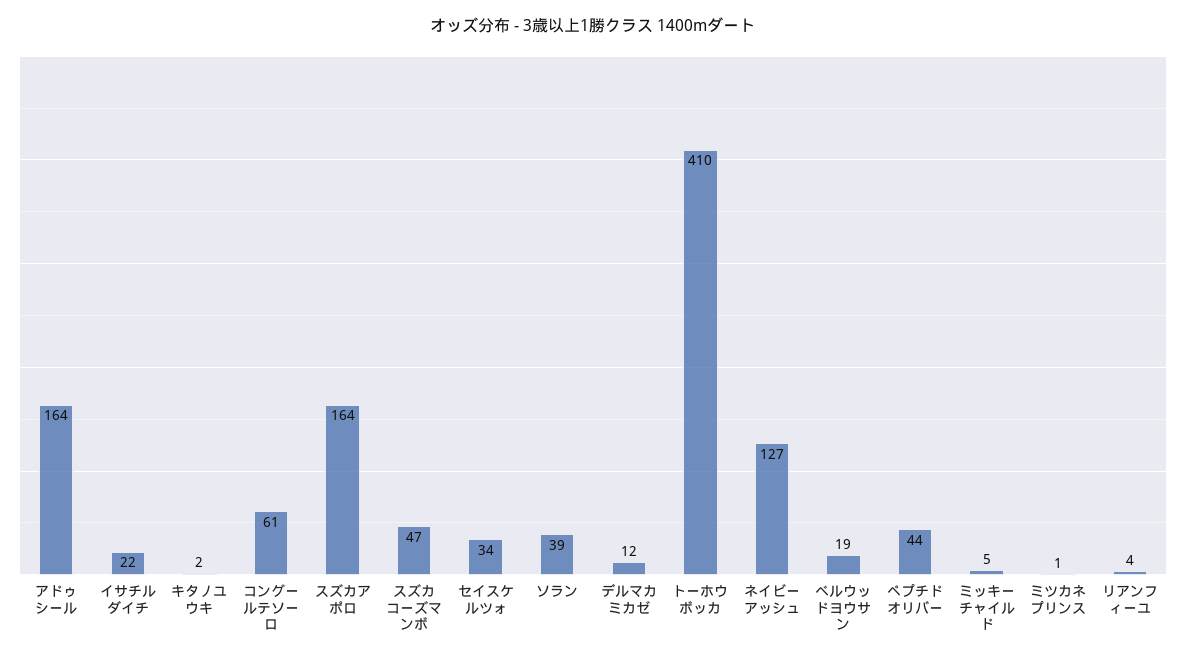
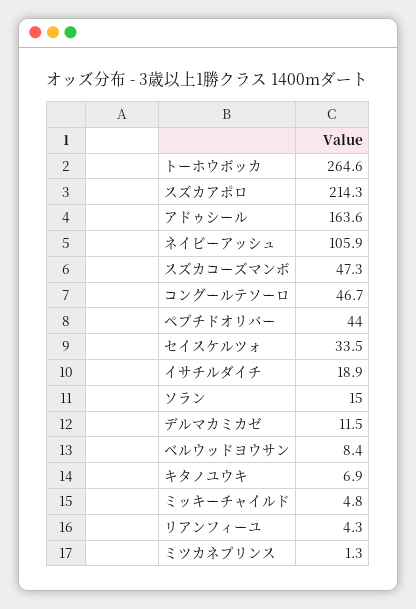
  {
    "アドゥシール": 163.6,
-   "イサチルダイチ": 22,
+   "イサチルダイチ": 18.9,
-   "キタノユウキ": 2,
+   "キタノユウキ": 6.9,
-   "コングールテソーロ": 61,
+   "コングールテソーロ": 46.7,
-   "スズカアポロ": 164,
+   "スズカアポロ": 214.3,
    "スズカコーズマンボ": 47.3,
    "セイスケルツォ": 33.5,
-   "ソラン": 39,
+   "ソラン": 15,
    "デルマカミカゼ": 11.5,
-   "トーホウボッカ": 410,
+   "トーホウボッカ": 264.6,
-   "ネイビーアッシュ": 127,
+   "ネイビーアッシュ": 105.9,
-   "ベルウッドヨウサン": 19,
+   "ベルウッドヨウサン": 8.4,
    "ペプチドオリバー": 44,
    "ミッキーチャイルド": 4.8,
    "ミツカネプリンス": 1.3,
    "リアンフィーユ": 4.3
  }

